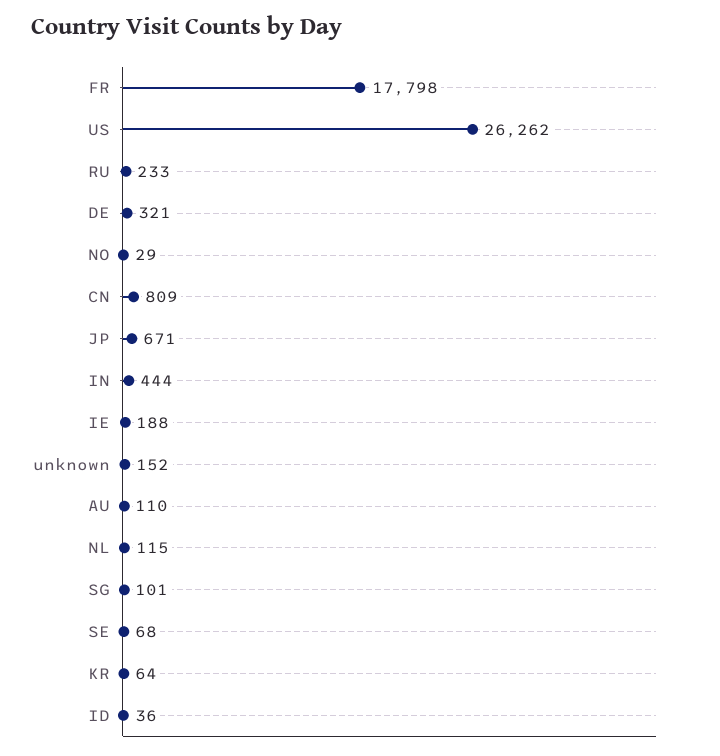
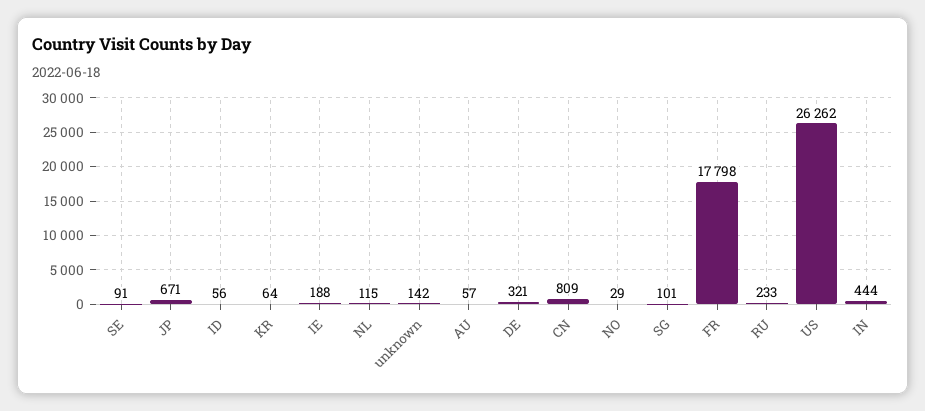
  {
    "FR": 17798,
    "US": 26262,
    "RU": 233,
    "DE": 321,
    "NO": 29,
    "CN": 809,
    "JP": 671,
    "IN": 444,
    "IE": 188,
-   "unknown": 152,
+   "unknown": 142,
-   "AU": 110,
+   "AU": 57,
    "NL": 115,
    "SG": 101,
-   "SE": 68,
+   "SE": 91,
    "KR": 64,
-   "ID": 36
+   "ID": 56
  }

